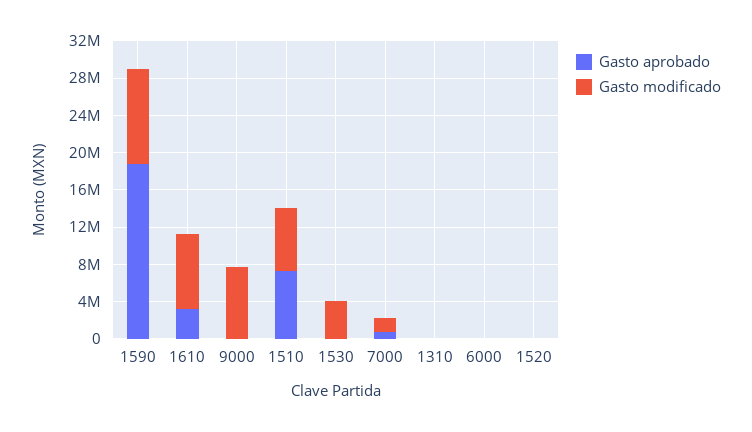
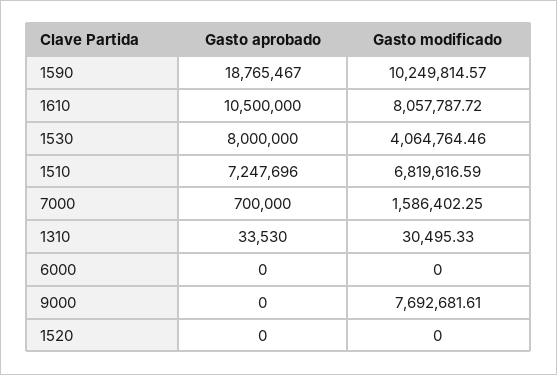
  {
    "Gasto aprobado": {
      "1590": 18765467,
-     "1610": 3000000,
+     "1610": 10500000,
      "9000": 0,
      "1510": 7247696,
-     "1530": 0,
+     "1530": 8000000,
      "7000": 700000,
      "1310": 33530,
      "6000": 0,
      "1520": 0
    },
    "Gasto modificado": {
      "1590": 10249814.57,
      "1610": 8057787.72,
      "9000": 7692681.61,
      "1510": 6819616.59,
      "1530": 4064764.46,
      "7000": 1586402.25,
      "1310": 30495.33,
      "6000": 0,
      "1520": 0
    }
  }

